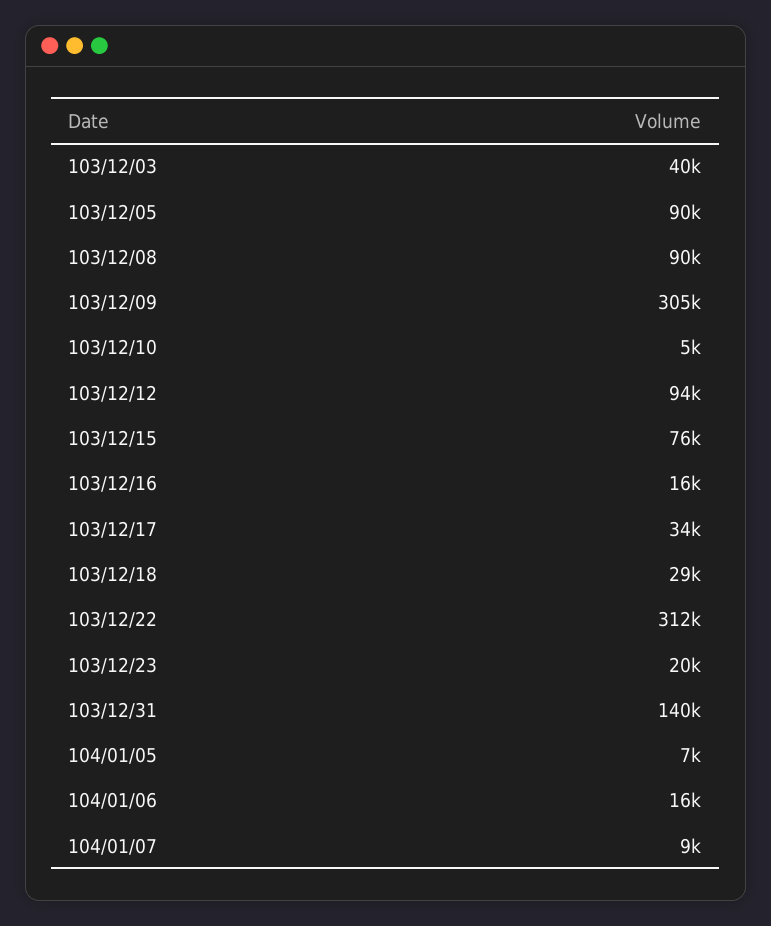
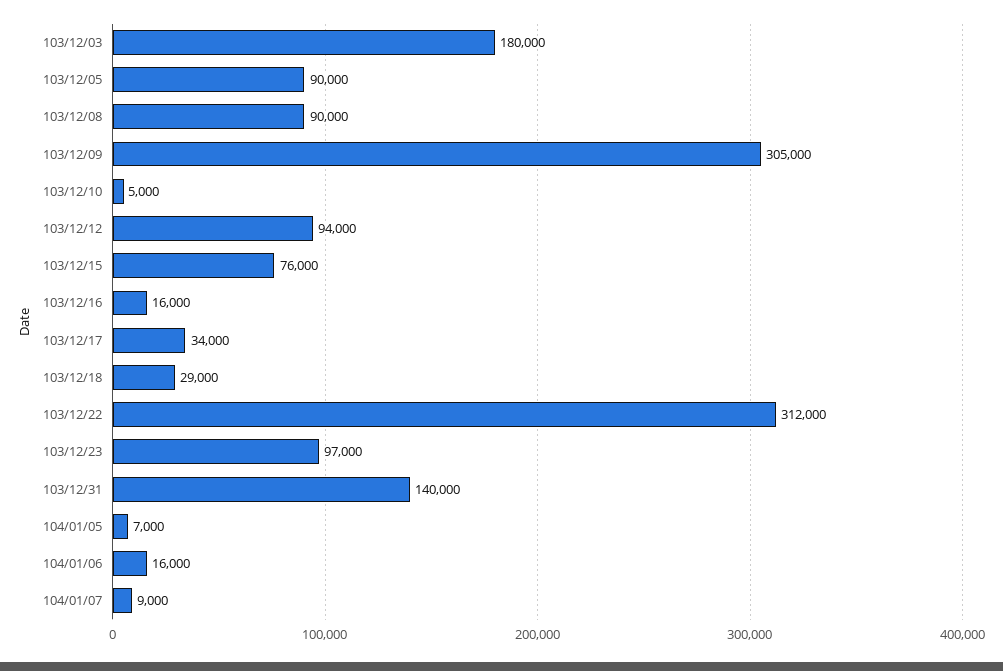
  {
-   "103/12/03": 40000,
+   "103/12/03": 180000,
    "103/12/05": 90000,
    "103/12/08": 90000,
    "103/12/09": 305000,
    "103/12/10": 5000,
    "103/12/12": 94000,
    "103/12/15": 76000,
    "103/12/16": 16000,
    "103/12/17": 34000,
    "103/12/18": 29000,
    "103/12/22": 312000,
-   "103/12/23": 20000,
+   "103/12/23": 97000,
    "103/12/31": 140000,
    "104/01/05": 7000,
    "104/01/06": 16000,
    "104/01/07": 9000
  }

